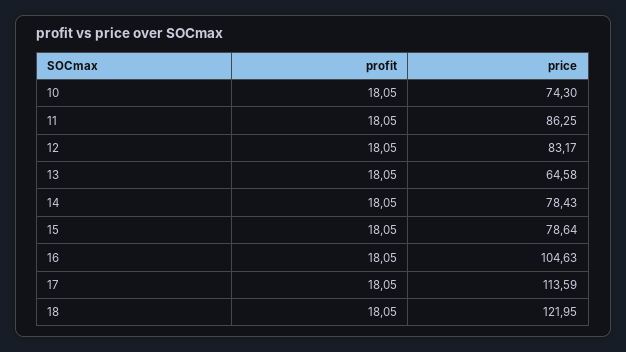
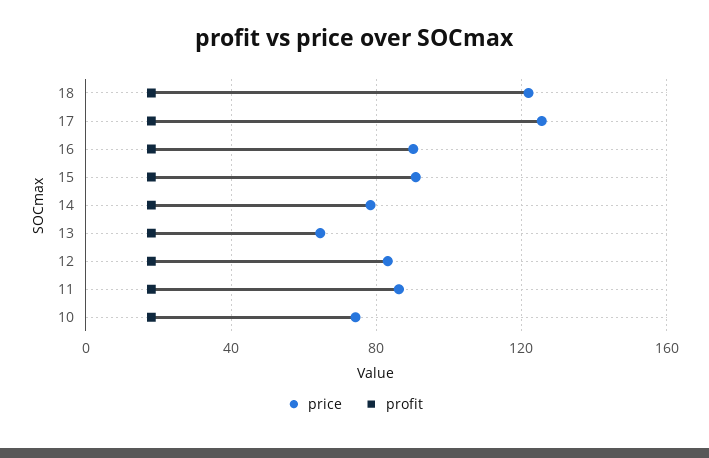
  {
    "profit": {
      "10": 18.05,
      "11": 18.05,
      "12": 18.05,
      "13": 18.05,
      "14": 18.05,
      "15": 18.05,
      "16": 18.05,
      "17": 18.05,
      "18": 18.05
    },
    "price": {
      "10": 74.3,
      "11": 86.25,
      "12": 83.17,
      "13": 64.58,
      "14": 78.43,
-     "15": 78.64,
+     "15": 90,
-     "16": 104.63,
+     "16": 90,
-     "17": 113.59,
+     "17": 125,
      "18": 121.95
    }
  }

